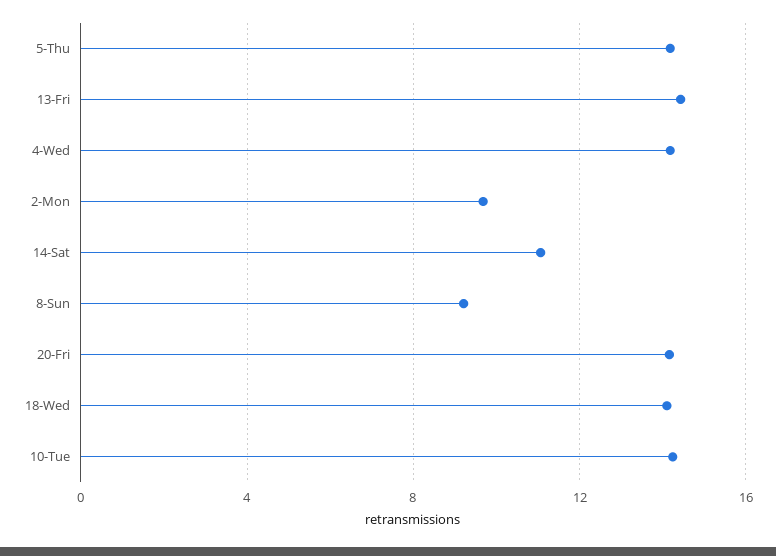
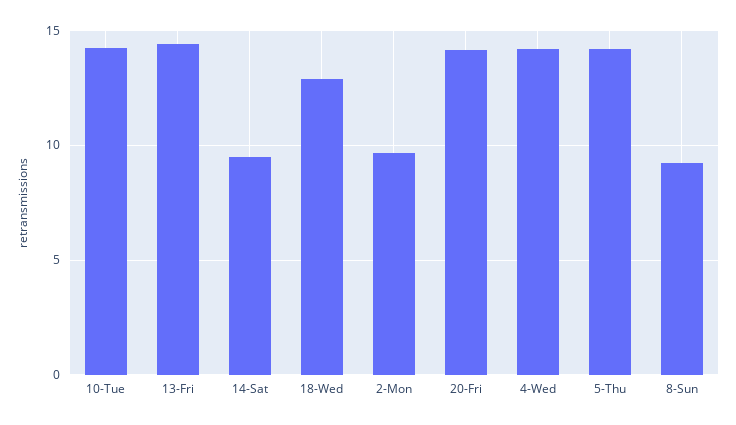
  {
    "5-Thu": 14,
    "13-Fri": 14.5,
    "4-Wed": 14,
    "2-Mon": 9.5,
-   "14-Sat": 11,
+   "14-Sat": 9.5,
    "8-Sun": 9,
    "20-Fri": 14,
-   "18-Wed": 14,
+   "18-Wed": 13,
    "10-Tue": 14
  }

